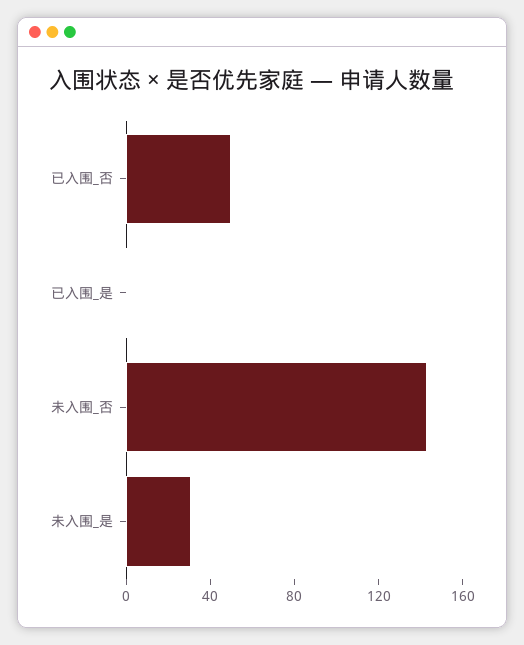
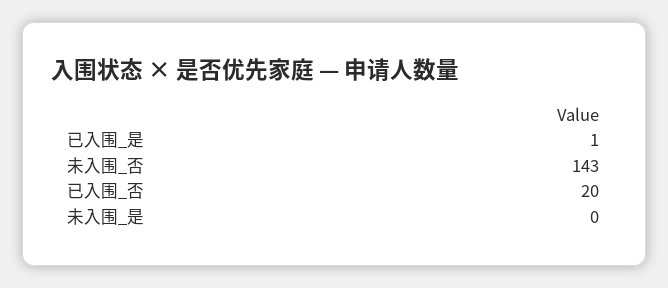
  {
-   "已入围_否": 50,
+   "已入围_否": 20,
    "已入围_是": 1,
    "未入围_否": 143,
-   "未入围_是": 30
+   "未入围_是": 0
  }

